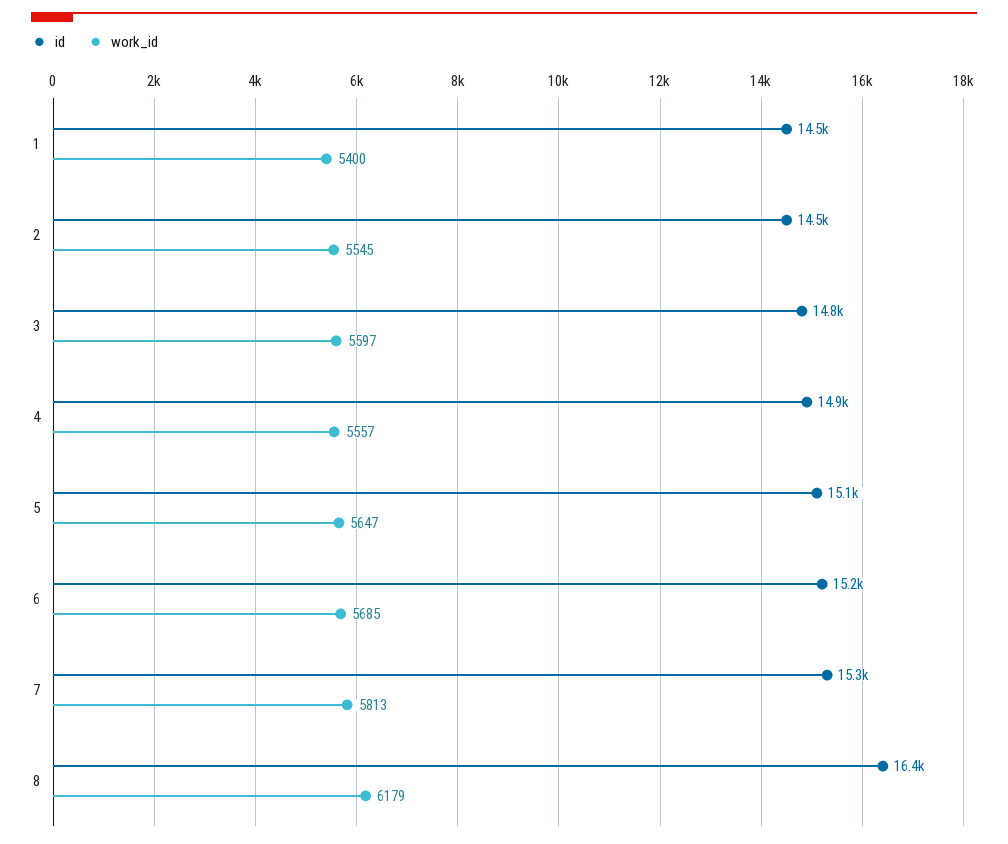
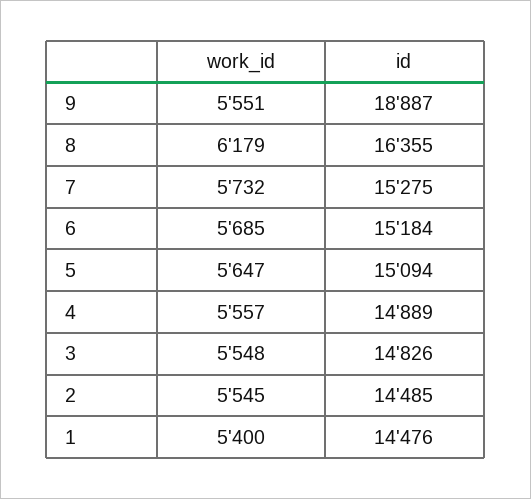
  {
    "id": {
      "1": 14476,
      "2": 14485,
      "3": 14826,
      "4": 14889,
      "5": 15094,
      "6": 15184,
      "7": 15275,
-     "8": 16355
+     "8": 16355,
+     "9": 18887
    },
    "work_id": {
      "1": 5400,
      "2": 5545,
-     "3": 5597,
+     "3": 5548,
      "4": 5557,
      "5": 5647,
      "6": 5685,
-     "7": 5813,
+     "7": 5732,
-     "8": 6179
+     "8": 6179,
+     "9": 5551
    }
  }

